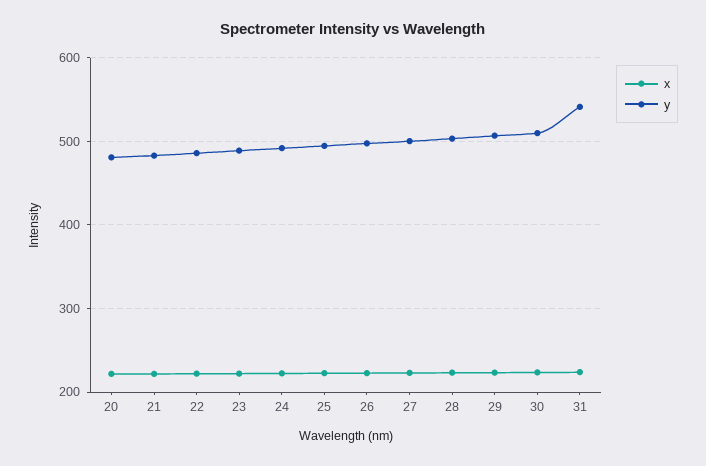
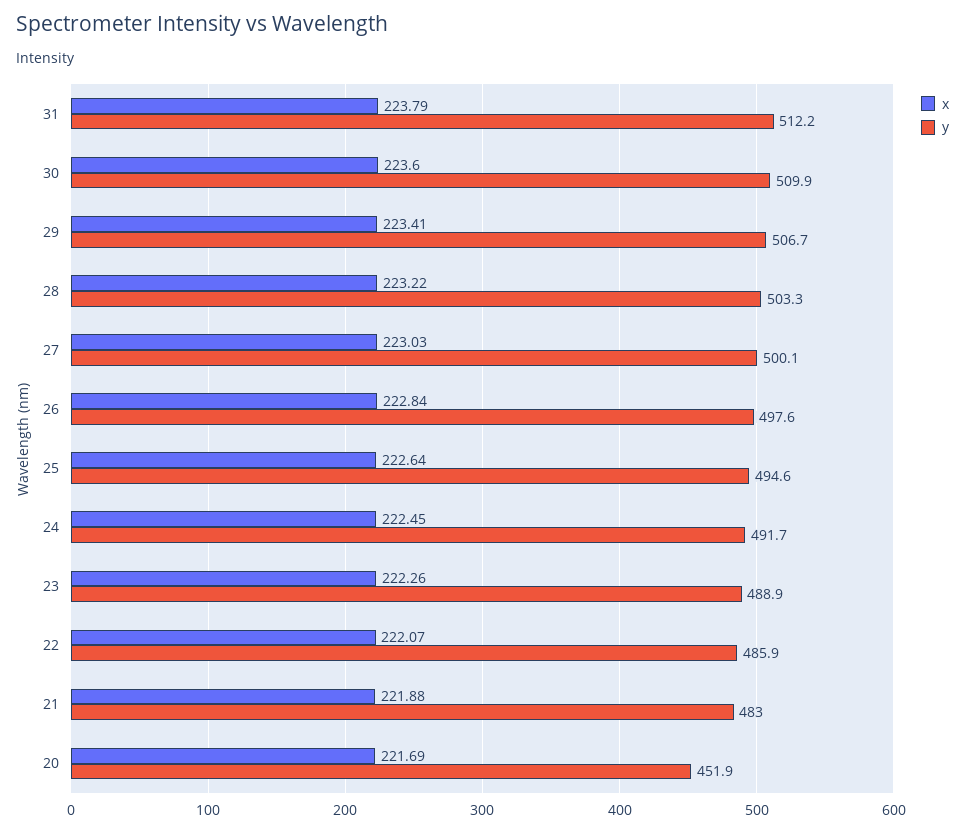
  {
    "x": {
      "20": 221.69,
      "21": 221.88,
      "22": 222.07,
      "23": 222.26,
      "24": 222.45,
      "25": 222.64,
      "26": 222.84,
      "27": 223.03,
      "28": 223.22,
      "29": 223.41,
      "30": 223.6,
      "31": 223.79
    },
    "y": {
-     "20": 480,
+     "20": 451.9,
      "21": 483,
      "22": 485.9,
      "23": 488.9,
      "24": 491.7,
      "25": 494.6,
      "26": 497.6,
      "27": 500.1,
      "28": 503.3,
      "29": 506.7,
      "30": 509.9,
-     "31": 540
+     "31": 512.2
    }
  }

